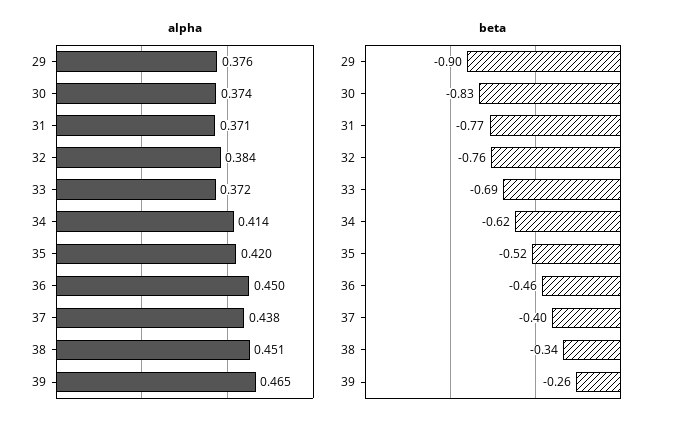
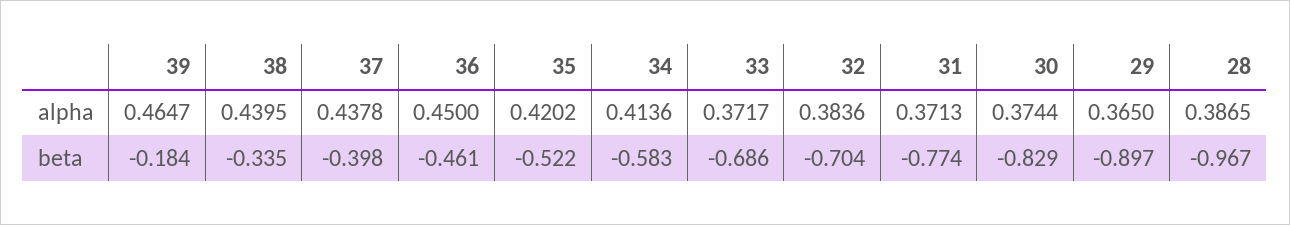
  {
    "alpha": {
-     "29": 0.376,
+     "29": 0.365,
      "30": 0.3744,
      "31": 0.3713,
      "32": 0.3836,
      "33": 0.3717,
      "34": 0.4136,
      "35": 0.4202,
      "36": 0.45,
      "37": 0.4378,
-     "38": 0.451,
+     "38": 0.4395,
-     "39": 0.4647
+     "39": 0.4647,
+     "28": 0.3865
    },
    "beta": {
      "29": -0.897,
      "30": -0.829,
      "31": -0.774,
-     "32": -0.76,
+     "32": -0.704,
      "33": -0.686,
-     "34": -0.62,
+     "34": -0.583,
      "35": -0.522,
      "36": -0.461,
      "37": -0.398,
      "38": -0.335,
-     "39": -0.26
+     "39": -0.184,
+     "28": -0.967
    }
  }

